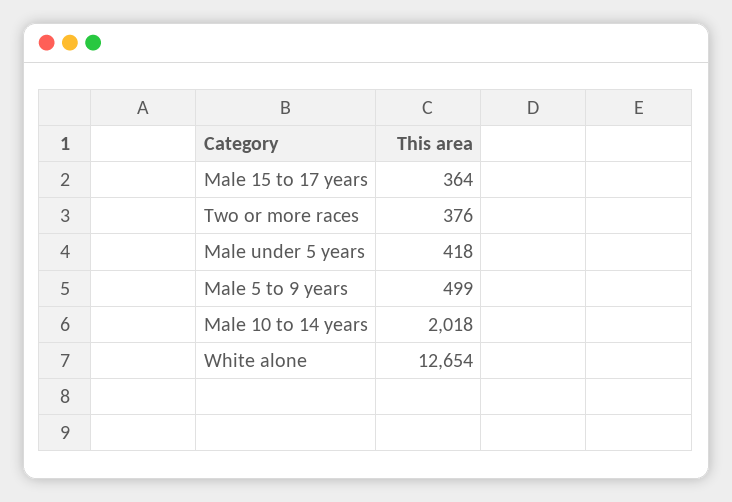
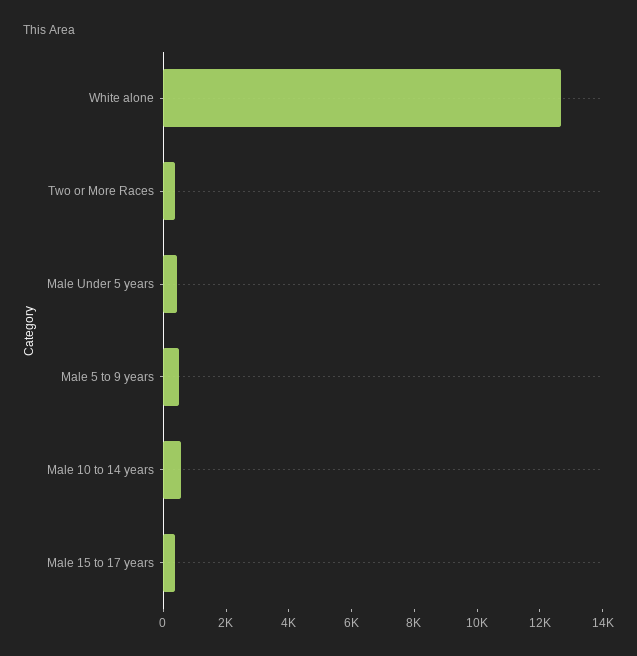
  {
    "Male 15 to 17 years": 364,
    "Two or more races": 376,
    "Male under 5 years": 418,
    "Male 5 to 9 years": 499,
-   "Male 10 to 14 years": 2018,
+   "Male 10 to 14 years": 500,
    "White alone": 12654
  }

